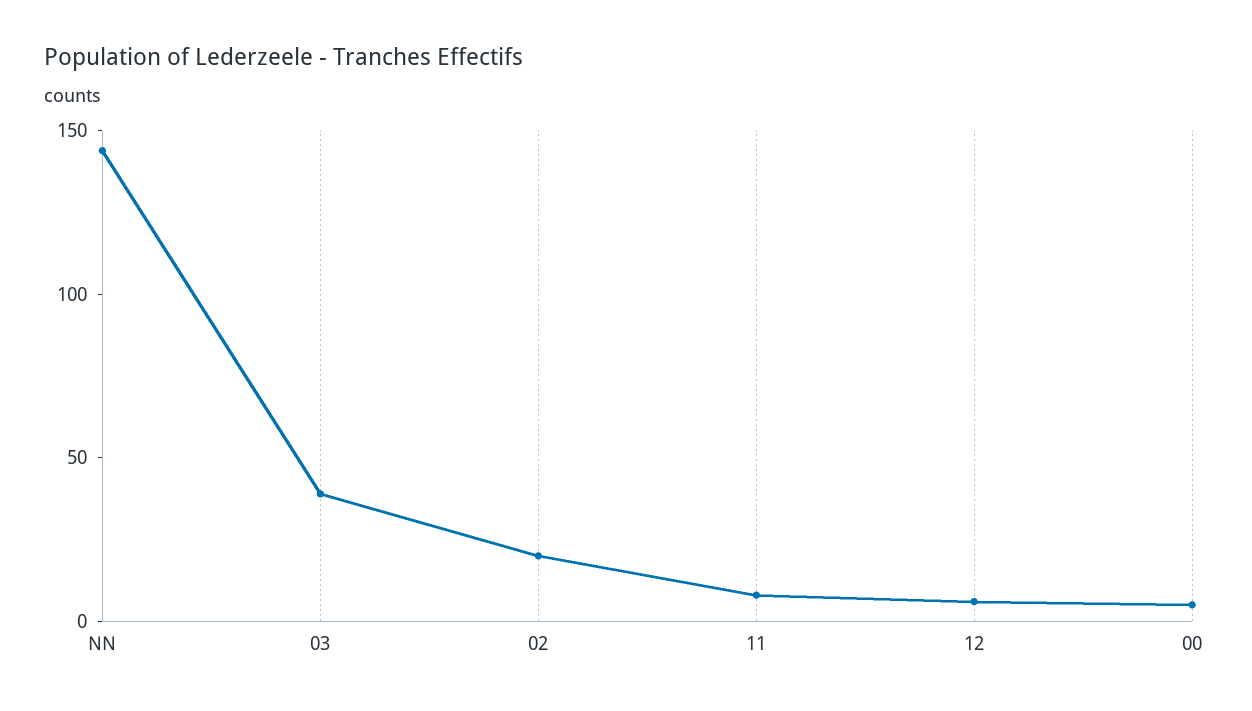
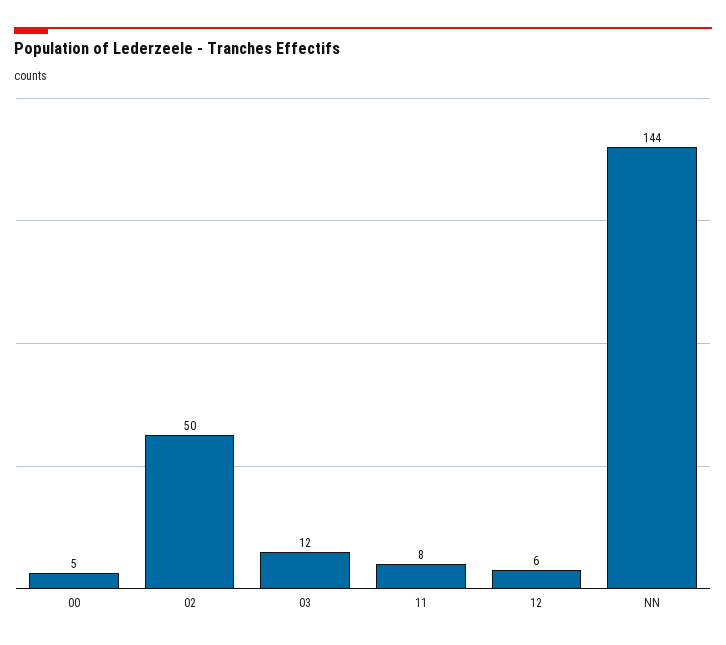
  {
    "NN": 144,
-   "03": 40,
+   "03": 12,
-   "02": 20,
+   "02": 50,
    "11": 8,
    "12": 6,
    "00": 5
  }

